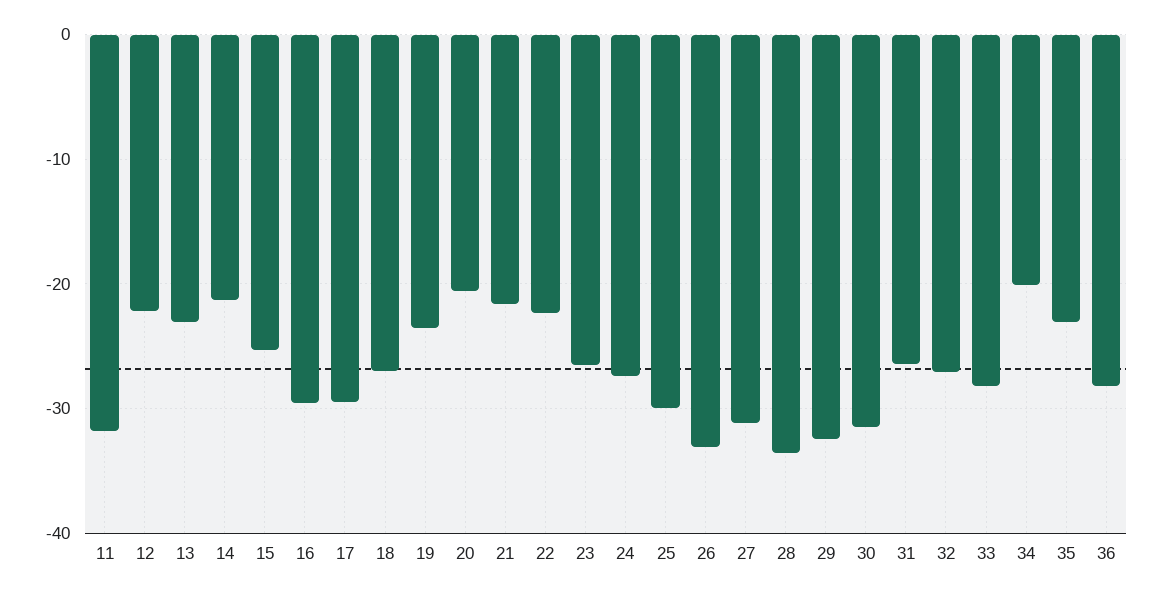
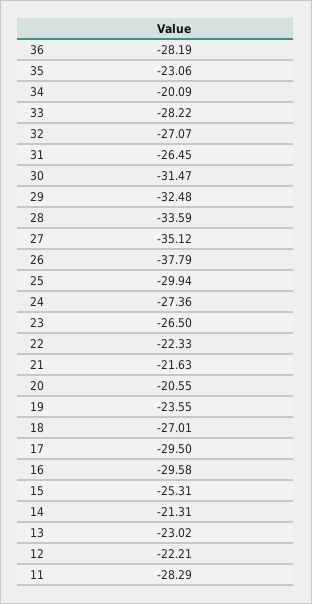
  {
-   "11": -32,
+   "11": -28.29,
    "12": -22.21,
    "13": -23.02,
    "14": -21.31,
    "15": -25.31,
    "16": -29.58,
    "17": -29.5,
    "18": -27.01,
    "19": -23.55,
    "20": -20.55,
    "21": -21.63,
    "22": -22.33,
    "23": -26.5,
    "24": -27.36,
    "25": -29.94,
-   "26": -33,
+   "26": -37.79,
-   "27": -31,
+   "27": -35.12,
    "28": -33.59,
    "29": -32.48,
    "30": -31.47,
    "31": -26.45,
    "32": -27.07,
    "33": -28.22,
    "34": -20.09,
    "35": -23.06,
    "36": -28.19
  }

